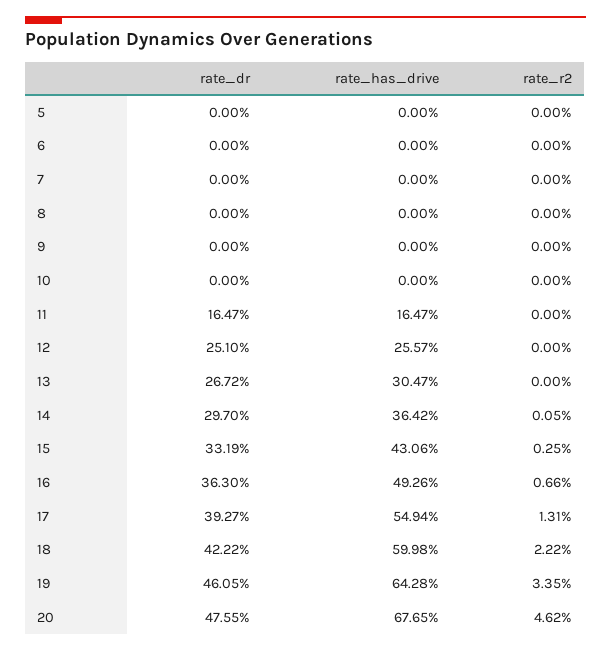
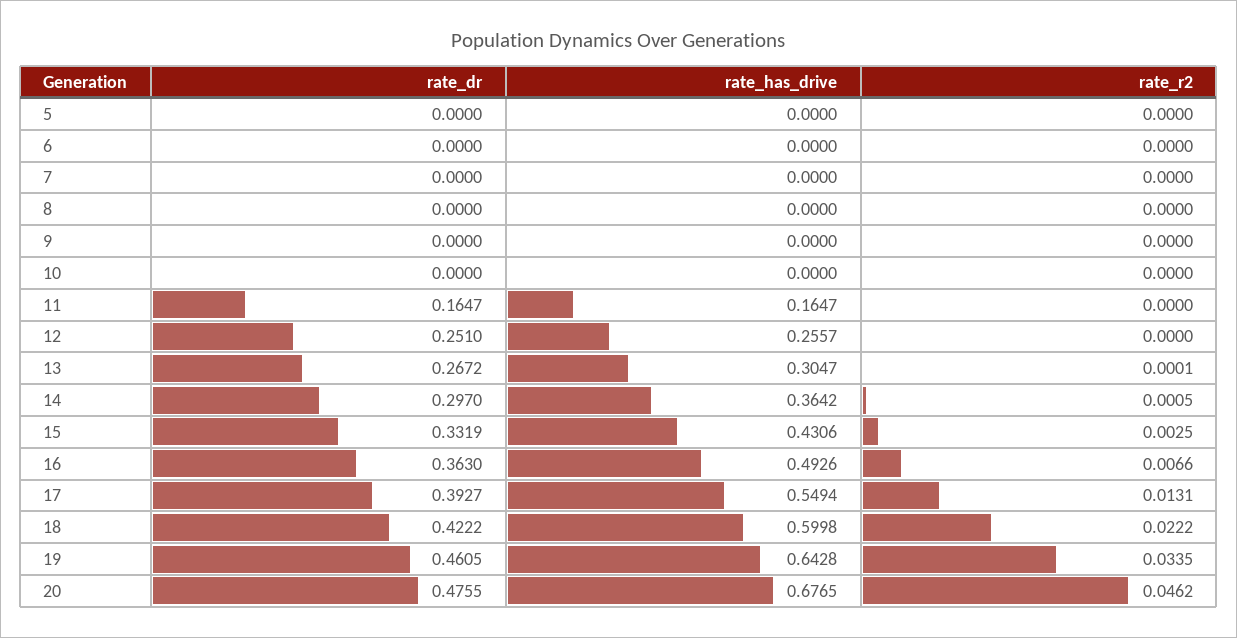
  {
    "rate_dr": {
      "5": 0,
      "6": 0,
      "7": 0,
      "8": 0,
      "9": 0,
      "10": 0,
      "11": 0.1647,
      "12": 0.251,
      "13": 0.2672,
      "14": 0.297,
      "15": 0.3319,
      "16": 0.363,
      "17": 0.3927,
      "18": 0.4222,
      "19": 0.4605,
      "20": 0.4755
    },
    "rate_has_drive": {
      "5": 0,
      "6": 0,
      "7": 0,
      "8": 0,
      "9": 0,
      "10": 0,
      "11": 0.1647,
      "12": 0.2557,
      "13": 0.3047,
      "14": 0.3642,
      "15": 0.4306,
      "16": 0.4926,
      "17": 0.5494,
      "18": 0.5998,
      "19": 0.6428,
      "20": 0.6765
    },
    "rate_r2": {
      "5": 0,
      "6": 0,
      "7": 0,
      "8": 0,
      "9": 0,
      "10": 0,
      "11": 0,
      "12": 0,
-     "13": 0,
+     "13": 0.0001,
      "14": 0.0005,
      "15": 0.0025,
      "16": 0.0066,
      "17": 0.0131,
      "18": 0.0222,
      "19": 0.0335,
      "20": 0.0462
    }
  }

